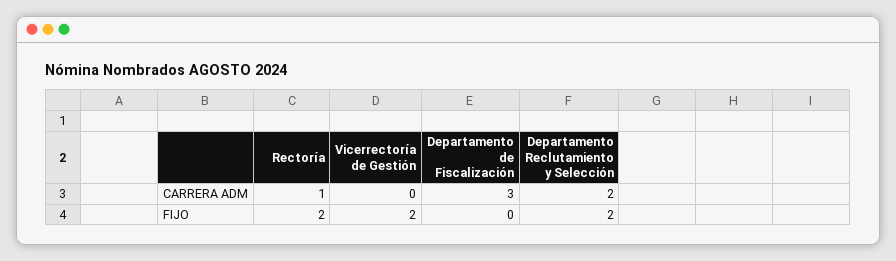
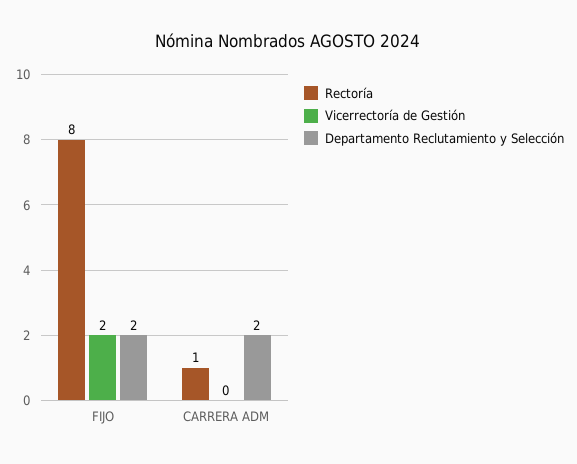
  {
    "Rectoría": {
      "CARRERA ADM": 1,
-     "FIJO": 2
+     "FIJO": 8
    },
    "Vicerrectoría de Gestión": {
      "CARRERA ADM": 0,
      "FIJO": 2
    },
-   "Departamento de Fiscalización": {
-     "CARRERA ADM": 3,
-     "FIJO": 0
-   },
    "Departamento Reclutamiento y Selección": {
      "CARRERA ADM": 2,
      "FIJO": 2
    }
  }

